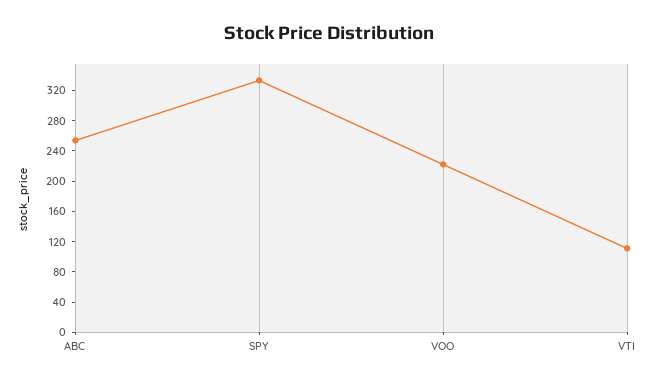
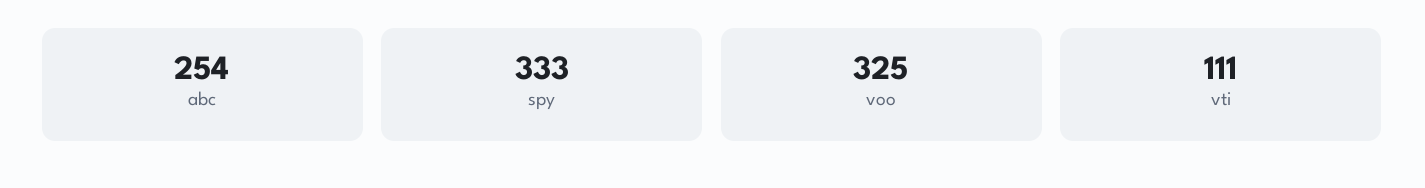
  {
    "ABC": 254,
    "SPY": 333,
-   "VOO": 220,
+   "VOO": 325,
    "VTI": 111
  }

